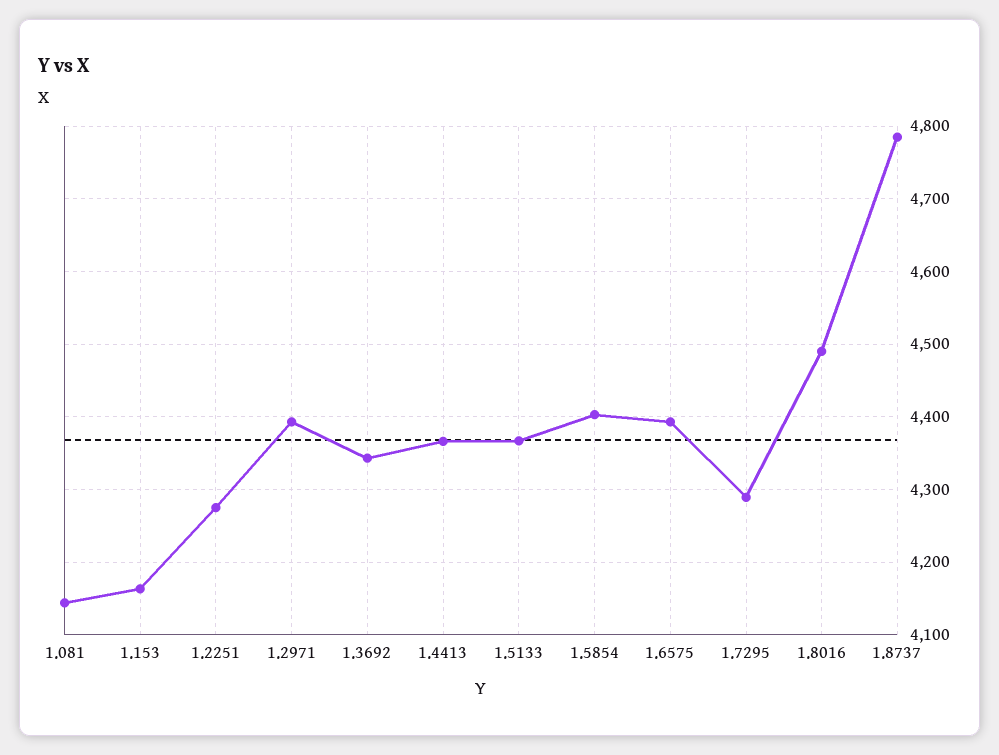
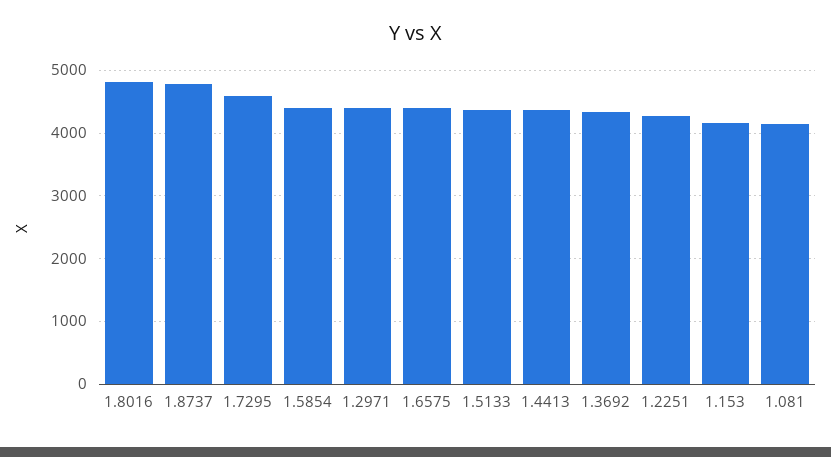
  {
    "1.081": 4140,
    "1.153": 4160,
    "1.2251": 4280,
    "1.2971": 4390,
    "1.3692": 4340,
    "1.4413": 4370,
    "1.5133": 4370,
    "1.5854": 4400,
    "1.6575": 4390,
-   "1.7295": 4290,
+   "1.7295": 4600,
-   "1.8016": 4490,
+   "1.8016": 4800,
    "1.8737": 4790
  }

